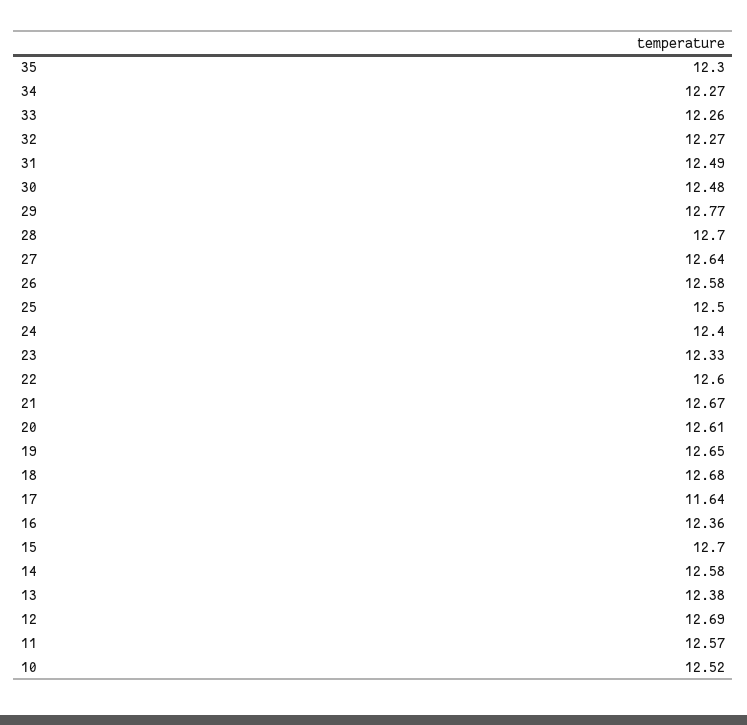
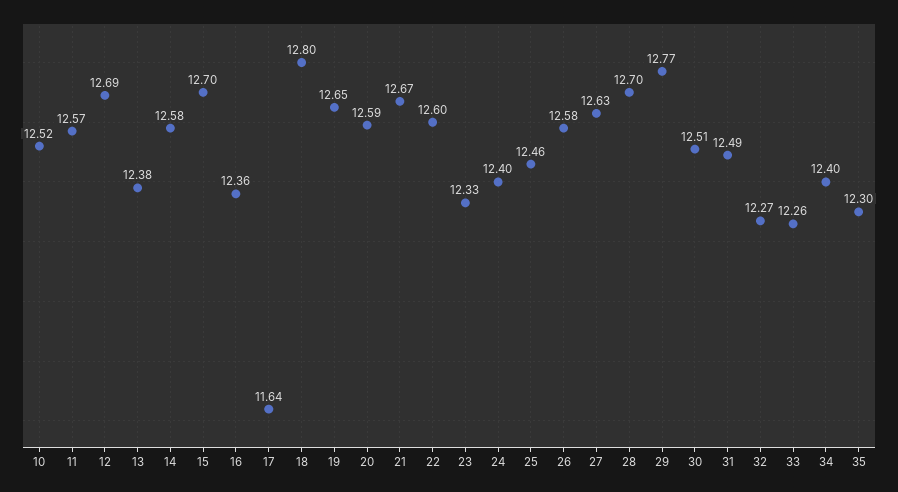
  {
    "35": 12.3,
-   "34": 12.27,
+   "34": 12.4,
    "33": 12.26,
    "32": 12.27,
    "31": 12.49,
-   "30": 12.48,
+   "30": 12.51,
    "29": 12.77,
    "28": 12.7,
-   "27": 12.64,
+   "27": 12.63,
    "26": 12.58,
-   "25": 12.5,
+   "25": 12.46,
    "24": 12.4,
    "23": 12.33,
    "22": 12.6,
    "21": 12.67,
-   "20": 12.61,
+   "20": 12.59,
    "19": 12.65,
-   "18": 12.68,
+   "18": 12.8,
    "17": 11.64,
    "16": 12.36,
    "15": 12.7,
    "14": 12.58,
    "13": 12.38,
    "12": 12.69,
    "11": 12.57,
    "10": 12.52
  }

